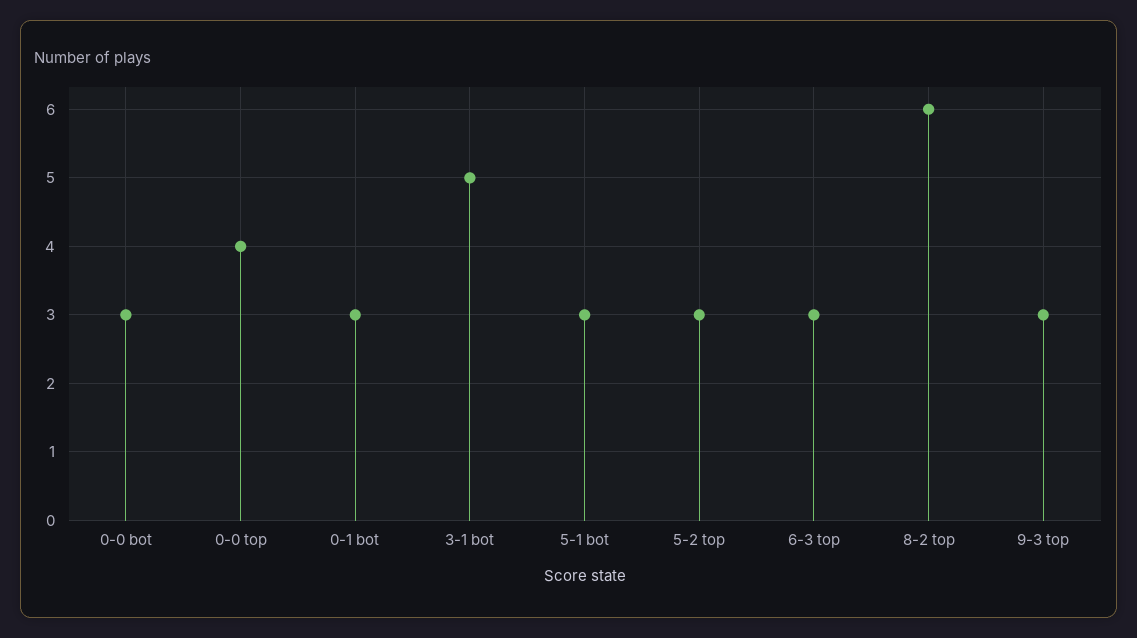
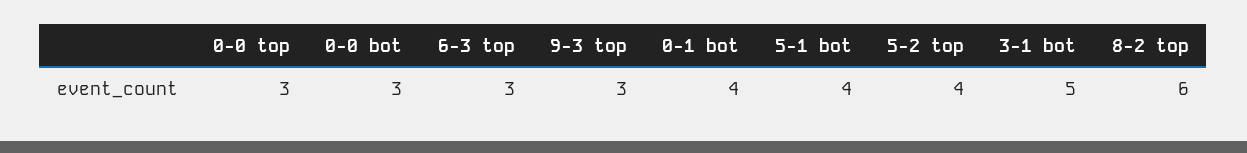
  {
    "0-0 bot": 3,
-   "0-0 top": 4,
+   "0-0 top": 3,
-   "0-1 bot": 3,
+   "0-1 bot": 4,
    "3-1 bot": 5,
-   "5-1 bot": 3,
+   "5-1 bot": 4,
-   "5-2 top": 3,
+   "5-2 top": 4,
    "6-3 top": 3,
    "8-2 top": 6,
    "9-3 top": 3
  }

